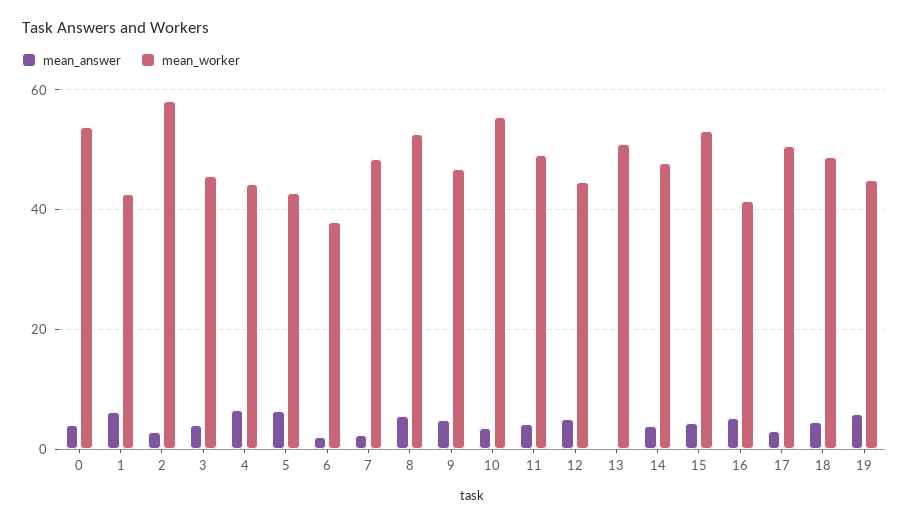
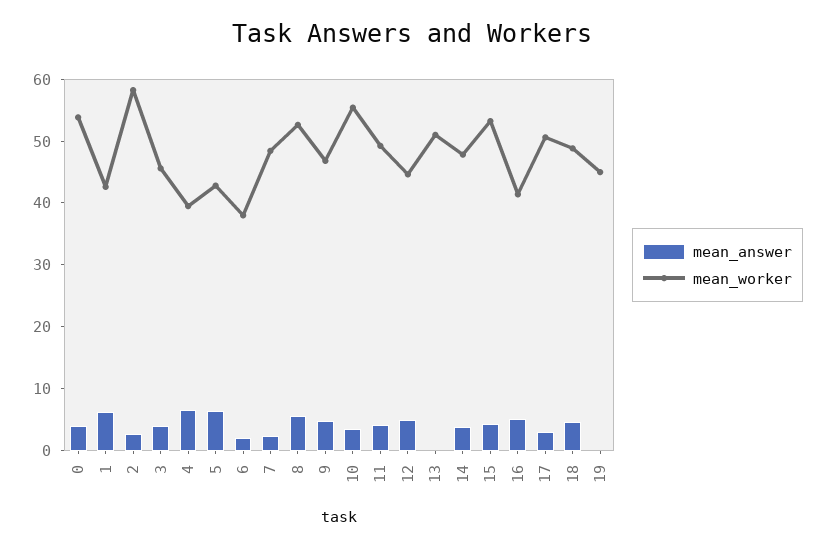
  {
    "mean_answer": {
      "0": 4,
      "1": 6,
      "2": 2,
      "3": 4,
      "4": 6,
      "5": 6,
      "6": 2,
      "7": 2,
      "8": 6,
      "9": 4,
      "10": 4,
      "11": 4,
      "12": 6,
      "13": 0,
      "14": 4,
      "15": 4,
      "16": 6,
      "17": 4,
      "18": 4,
-     "19": 6
+     "19": 0
    },
    "mean_worker": {
      "0": 54,
      "1": 42,
      "2": 58,
      "3": 46,
-     "4": 44,
+     "4": 40,
      "5": 42,
      "6": 38,
      "7": 48,
      "8": 52,
      "9": 46,
      "10": 56,
      "11": 50,
      "12": 44,
      "13": 52,
      "14": 48,
      "15": 54,
      "16": 42,
      "17": 50,
      "18": 48,
      "19": 46
    }
  }

